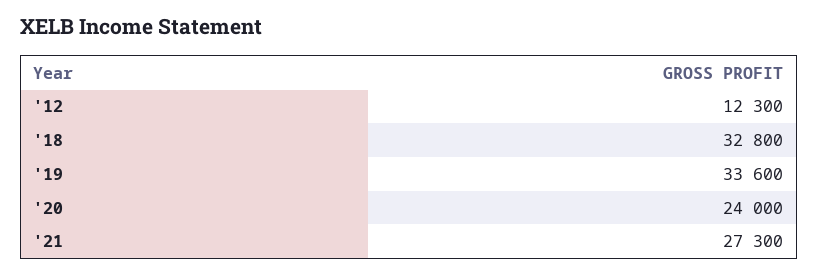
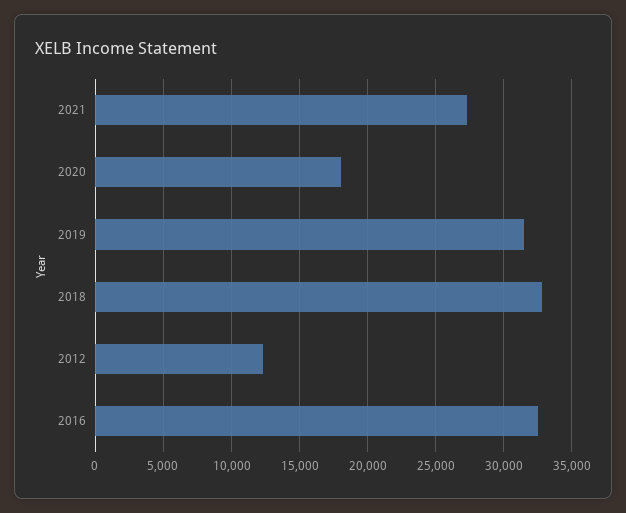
  {
    "'12": 12300,
    "'18": 32800,
-   "'19": 33600,
+   "'19": 31500,
-   "'20": 24000,
+   "'20": 18000,
-   "'21": 27300
+   "'21": 27300,
+   "2016": 32500
  }

